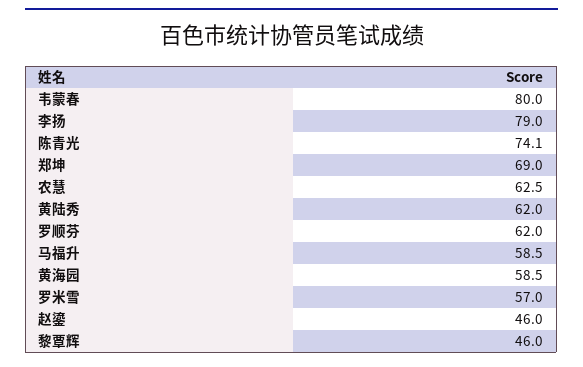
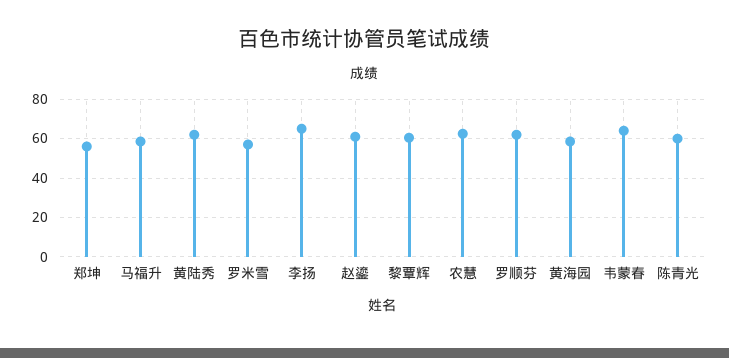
  {
-   "韦蒙春": 80,
+   "韦蒙春": 65,
-   "李扬": 79,
+   "李扬": 65,
-   "陈青光": 74.1,
+   "陈青光": 60,
-   "郑坤": 69,
+   "郑坤": 55,
    "农慧": 62.5,
    "黄陆秀": 62,
    "罗顺芬": 62,
    "马福升": 58.5,
    "黄海园": 58.5,
    "罗米雪": 57,
-   "赵鎏": 46,
+   "赵鎏": 60,
-   "黎覃辉": 46
+   "黎覃辉": 60
  }

